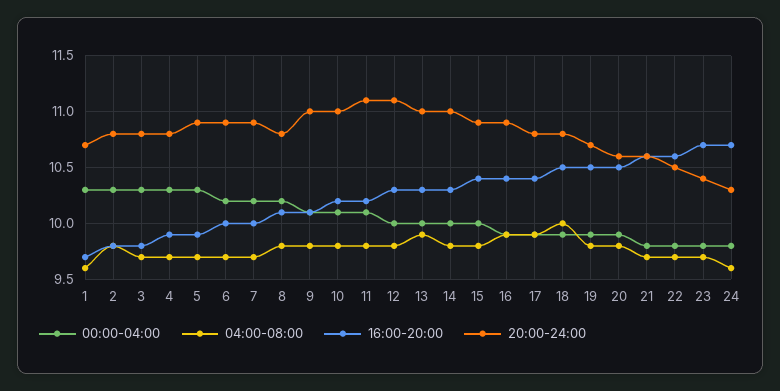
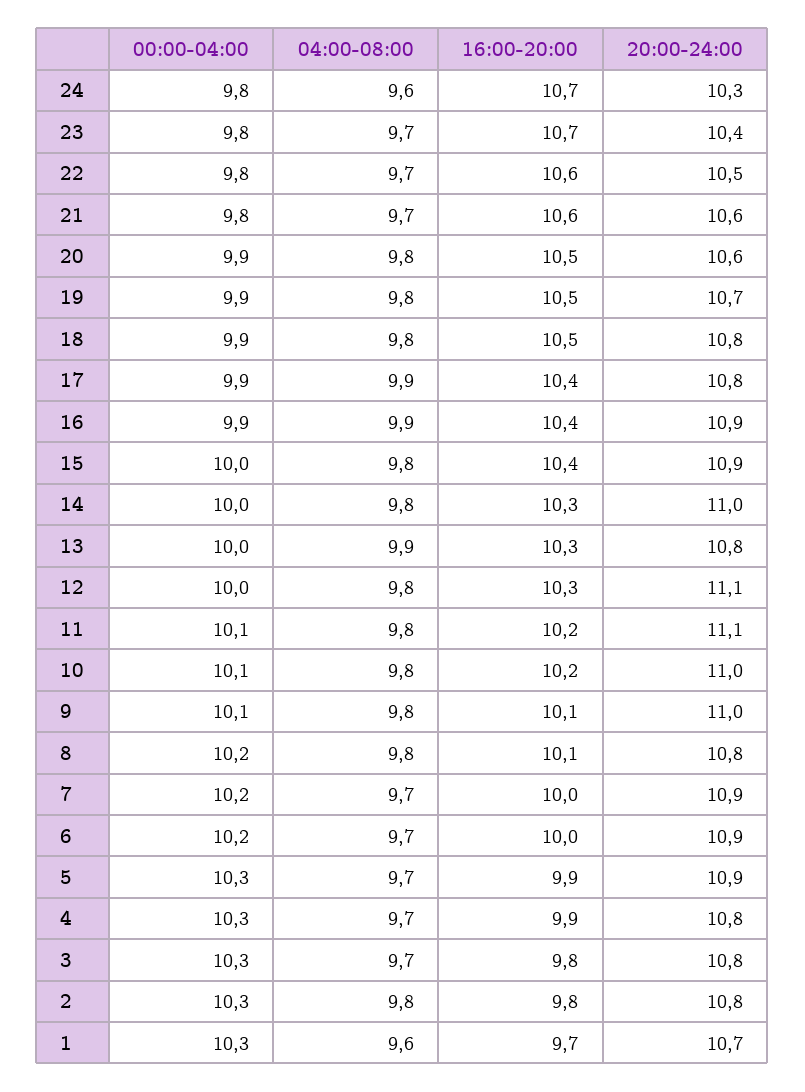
  {
    "00:00-04:00": {
      "1": 10.3,
      "2": 10.3,
      "3": 10.3,
      "4": 10.3,
      "5": 10.3,
      "6": 10.2,
      "7": 10.2,
      "8": 10.2,
      "9": 10.1,
      "10": 10.1,
      "11": 10.1,
      "12": 10,
      "13": 10,
      "14": 10,
      "15": 10,
      "16": 9.9,
      "17": 9.9,
      "18": 9.9,
      "19": 9.9,
      "20": 9.9,
      "21": 9.8,
      "22": 9.8,
      "23": 9.8,
      "24": 9.8
    },
    "04:00-08:00": {
      "1": 9.6,
      "2": 9.8,
      "3": 9.7,
      "4": 9.7,
      "5": 9.7,
      "6": 9.7,
      "7": 9.7,
      "8": 9.8,
      "9": 9.8,
      "10": 9.8,
      "11": 9.8,
      "12": 9.8,
      "13": 9.9,
      "14": 9.8,
      "15": 9.8,
      "16": 9.9,
      "17": 9.9,
-     "18": 10,
+     "18": 9.8,
      "19": 9.8,
      "20": 9.8,
      "21": 9.7,
      "22": 9.7,
      "23": 9.7,
      "24": 9.6
    },
    "16:00-20:00": {
      "1": 9.7,
      "2": 9.8,
      "3": 9.8,
      "4": 9.9,
      "5": 9.9,
      "6": 10,
      "7": 10,
      "8": 10.1,
      "9": 10.1,
      "10": 10.2,
      "11": 10.2,
      "12": 10.3,
      "13": 10.3,
      "14": 10.3,
      "15": 10.4,
      "16": 10.4,
      "17": 10.4,
      "18": 10.5,
      "19": 10.5,
      "20": 10.5,
      "21": 10.6,
      "22": 10.6,
      "23": 10.7,
      "24": 10.7
    },
    "20:00-24:00": {
      "1": 10.7,
      "2": 10.8,
      "3": 10.8,
      "4": 10.8,
      "5": 10.9,
      "6": 10.9,
      "7": 10.9,
      "8": 10.8,
      "9": 11,
      "10": 11,
      "11": 11.1,
      "12": 11.1,
-     "13": 11,
+     "13": 10.8,
      "14": 11,
      "15": 10.9,
      "16": 10.9,
      "17": 10.8,
      "18": 10.8,
      "19": 10.7,
      "20": 10.6,
      "21": 10.6,
      "22": 10.5,
      "23": 10.4,
      "24": 10.3
    }
  }

